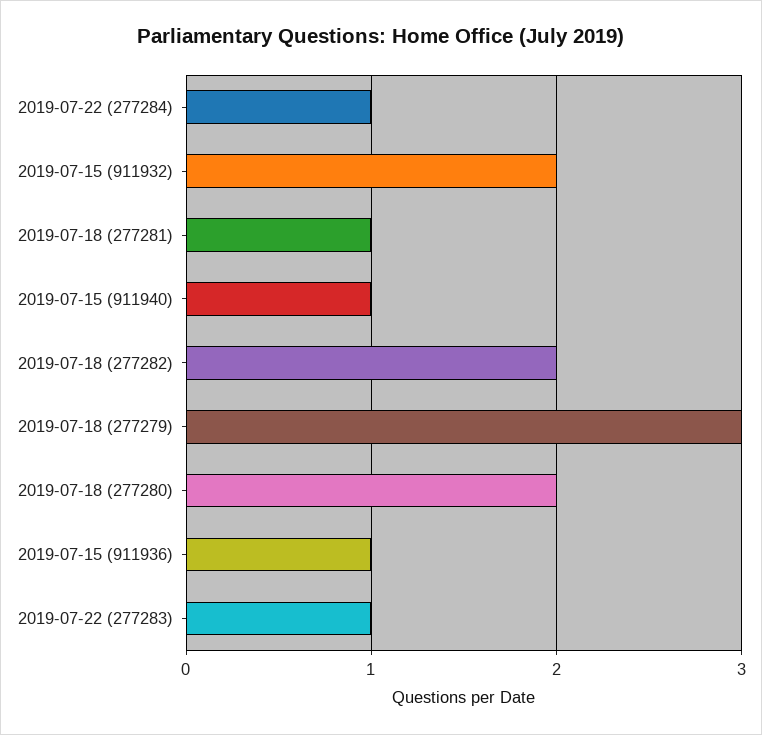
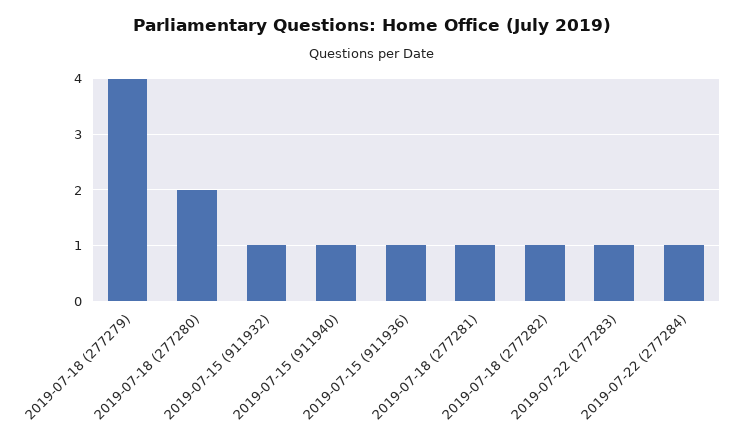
  {
    "2019-07-22 (277284)": 1,
-   "2019-07-15 (911932)": 2,
+   "2019-07-15 (911932)": 1,
    "2019-07-18 (277281)": 1,
    "2019-07-15 (911940)": 1,
-   "2019-07-18 (277282)": 2,
+   "2019-07-18 (277282)": 1,
-   "2019-07-18 (277279)": 3,
+   "2019-07-18 (277279)": 4,
    "2019-07-18 (277280)": 2,
    "2019-07-15 (911936)": 1,
    "2019-07-22 (277283)": 1
  }

